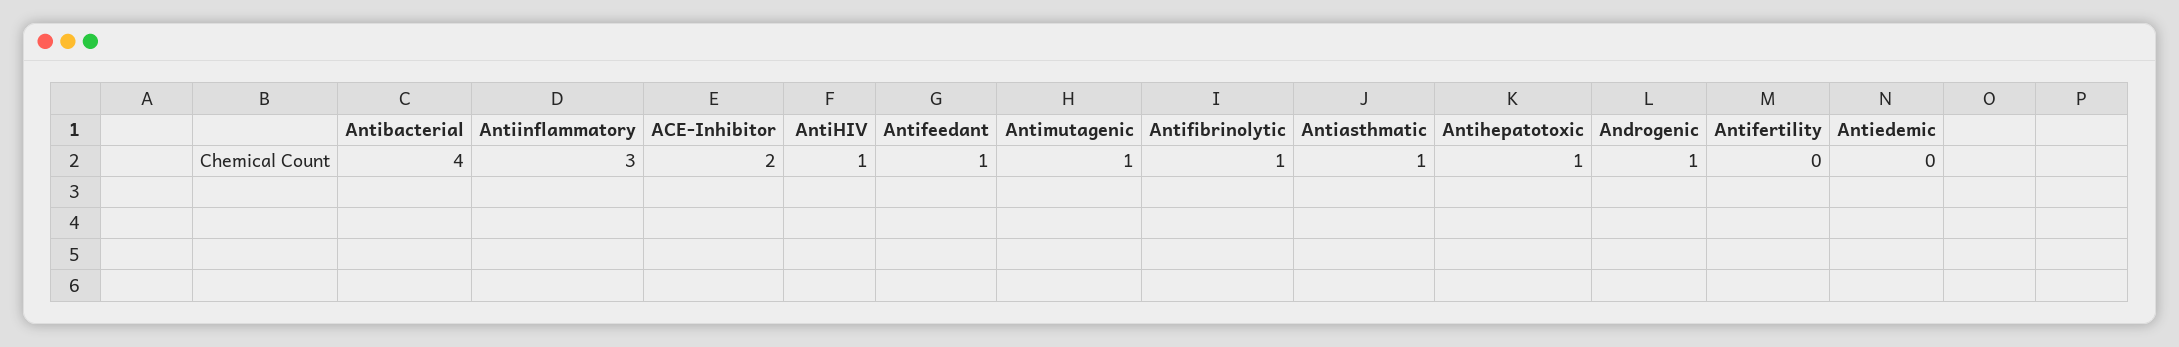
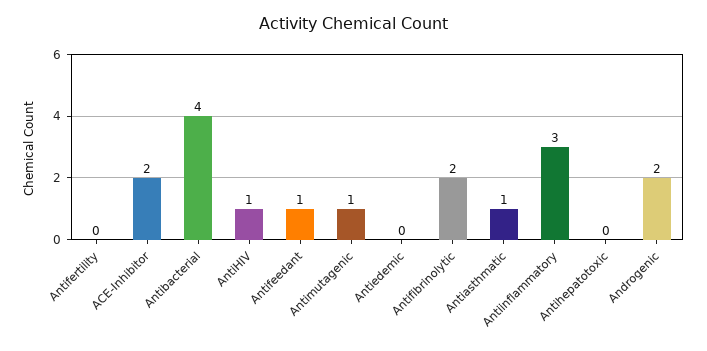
  {
    "Antibacterial": 4,
    "Antiinflammatory": 3,
    "ACE-Inhibitor": 2,
    "AntiHIV": 1,
    "Antifeedant": 1,
    "Antimutagenic": 1,
-   "Antifibrinolytic": 1,
+   "Antifibrinolytic": 2,
    "Antiasthmatic": 1,
-   "Antihepatotoxic": 1,
+   "Antihepatotoxic": 0,
-   "Androgenic": 1,
+   "Androgenic": 2,
    "Antifertility": 0,
    "Antiedemic": 0
  }

